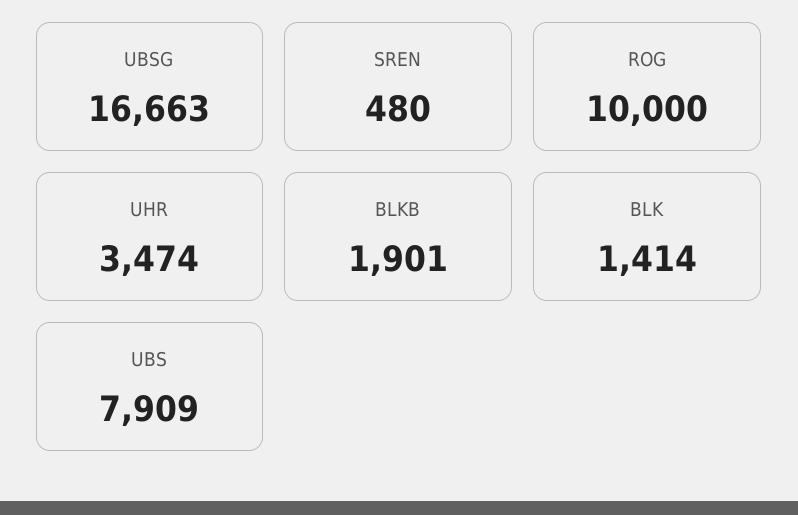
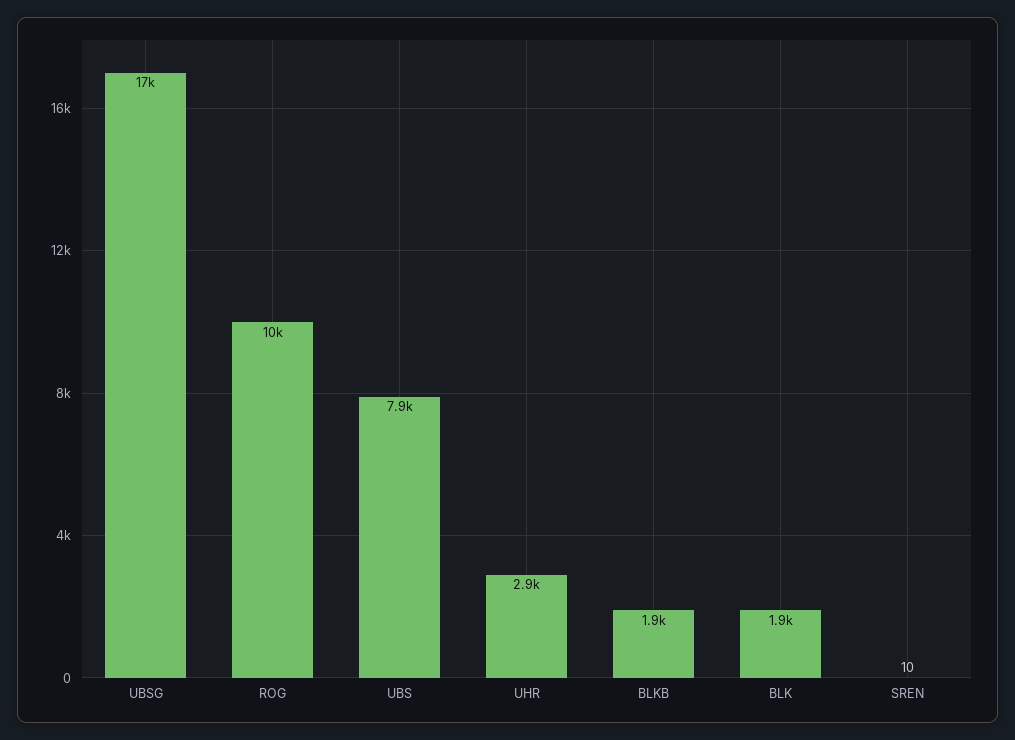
  {
    "UBSG": 16663,
-   "SREN": 480,
+   "SREN": 10,
    "ROG": 10000,
-   "UHR": 3474,
+   "UHR": 2900,
    "BLKB": 1901,
-   "BLK": 1414,
+   "BLK": 1900,
    "UBS": 7909
  }

